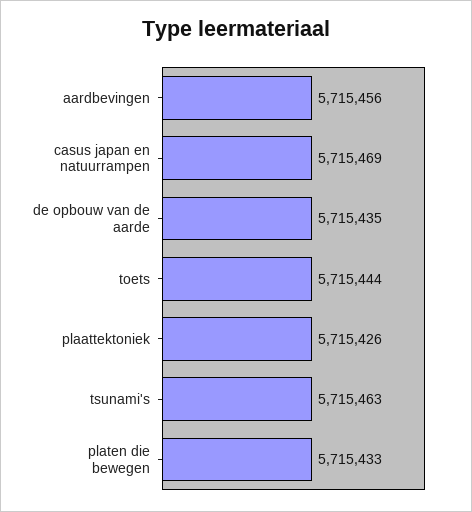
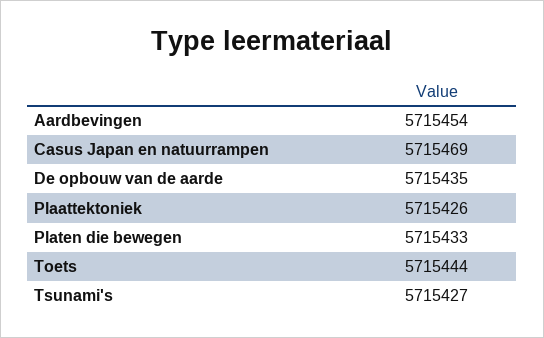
  {
-   "aardbevingen": 5715456,
+   "aardbevingen": 5715454,
    "casus japan en natuurrampen": 5715469,
    "de opbouw van de aarde": 5715435,
    "toets": 5715444,
    "plaattektoniek": 5715426,
-   "tsunami's": 5715463,
+   "tsunami's": 5715427,
    "platen die bewegen": 5715433
  }

